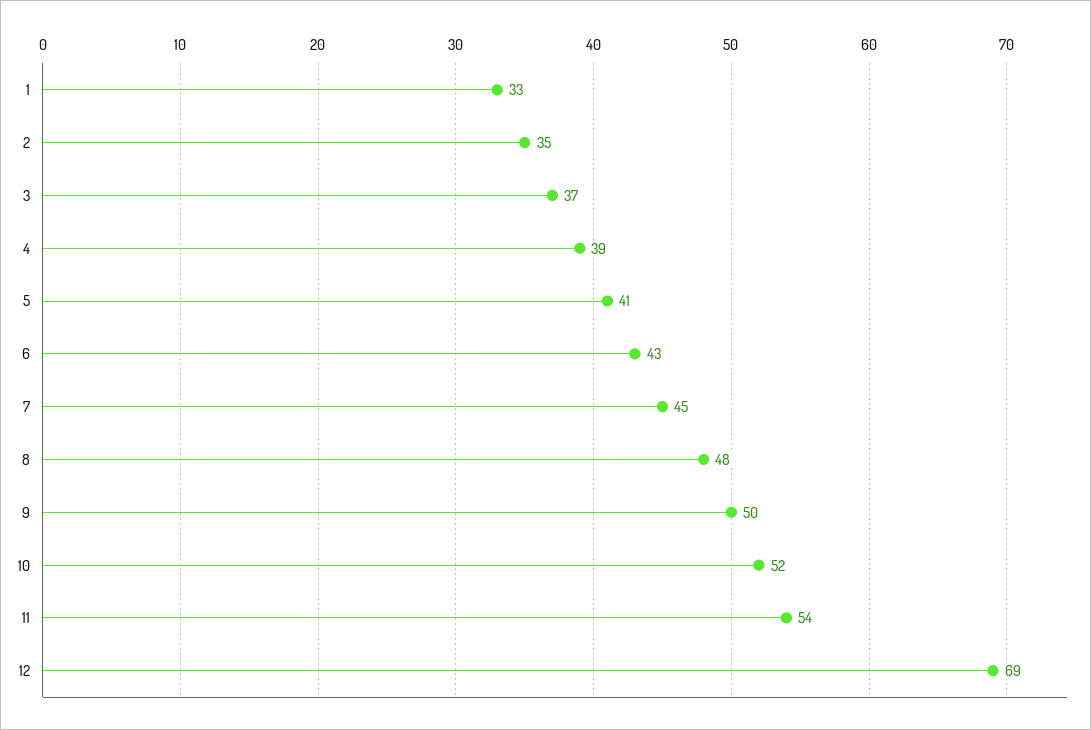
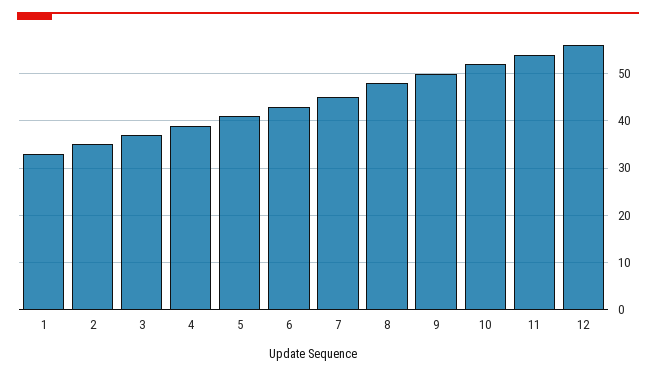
  {
    "1": 33,
    "2": 35,
    "3": 37,
    "4": 39,
    "5": 41,
    "6": 43,
    "7": 45,
    "8": 48,
    "9": 50,
    "10": 52,
    "11": 54,
-   "12": 69
+   "12": 55
  }

